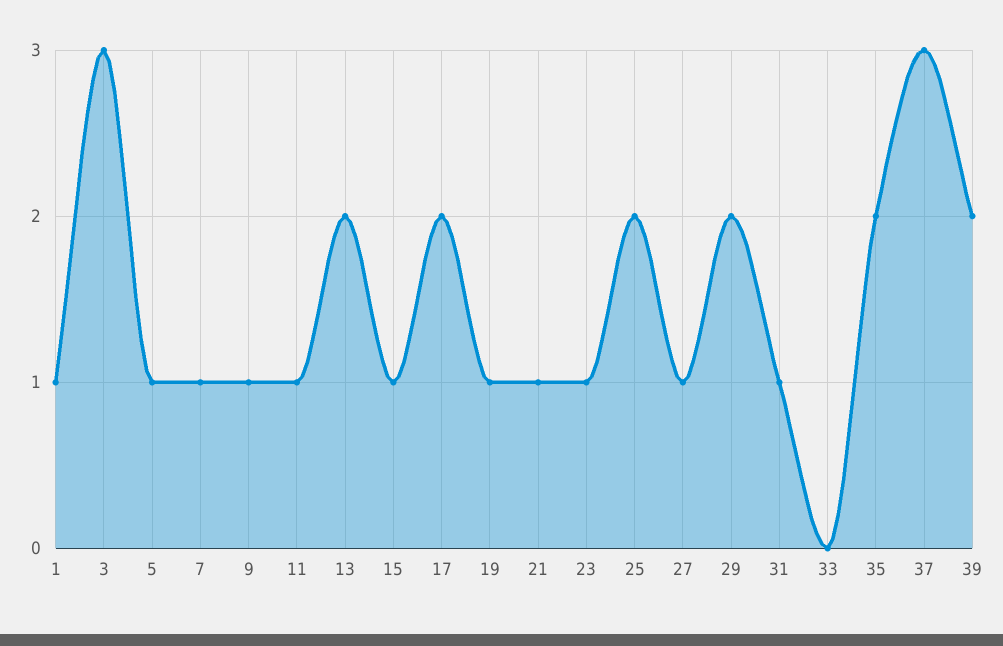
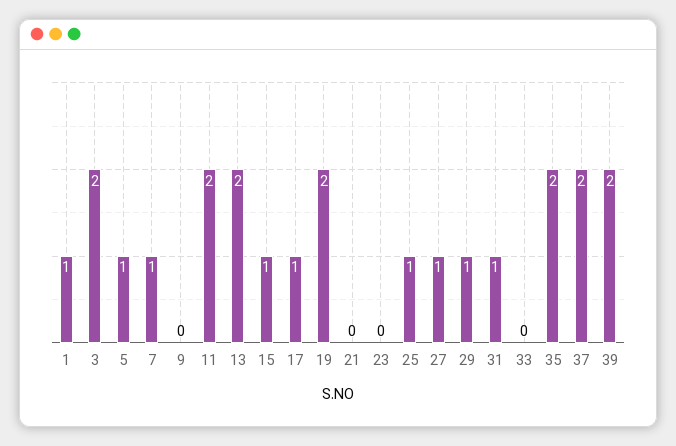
  {
    "1": 1,
-   "3": 3,
+   "3": 2,
    "5": 1,
    "7": 1,
-   "9": 1,
+   "9": 0,
-   "11": 1,
+   "11": 2,
    "13": 2,
    "15": 1,
-   "17": 2,
+   "17": 1,
-   "19": 1,
+   "19": 2,
-   "21": 1,
+   "21": 0,
-   "23": 1,
+   "23": 0,
-   "25": 2,
+   "25": 1,
    "27": 1,
-   "29": 2,
+   "29": 1,
    "31": 1,
    "33": 0,
    "35": 2,
-   "37": 3,
+   "37": 2,
    "39": 2
  }

